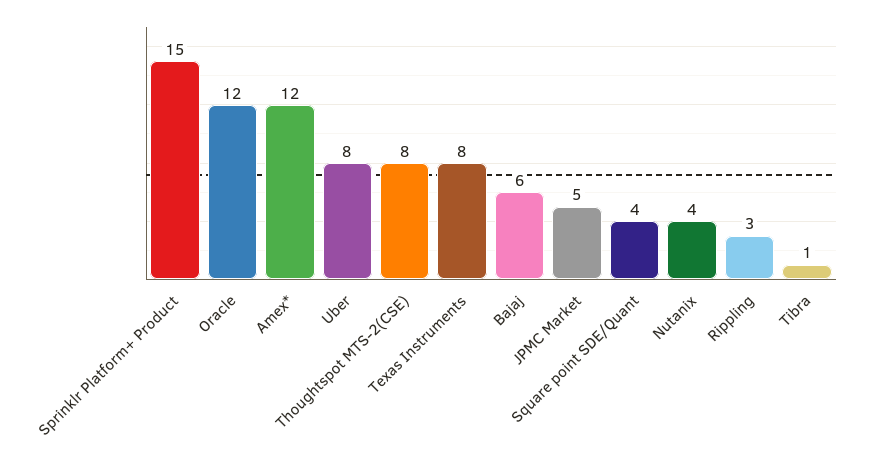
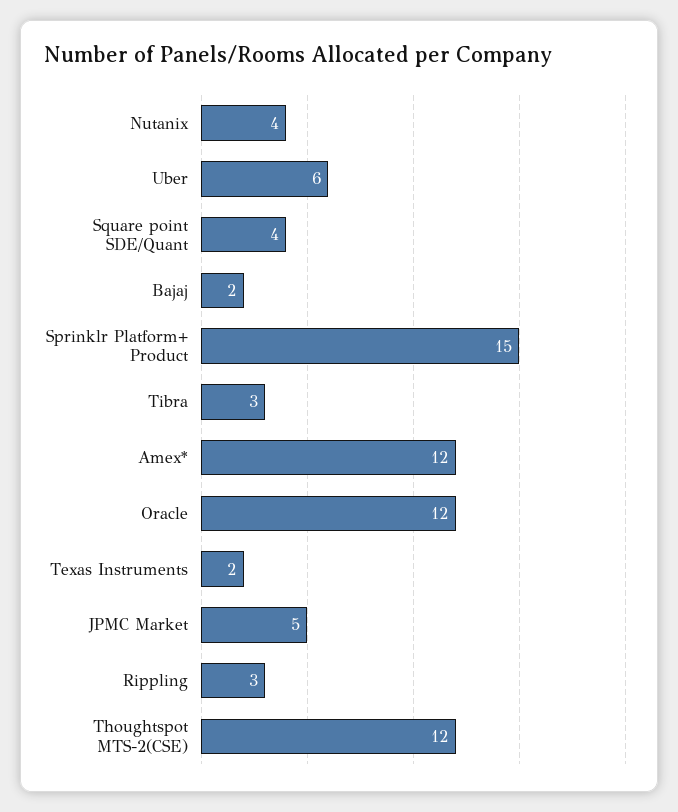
  {
    "Sprinklr Platform+ Product": 15,
    "Oracle": 12,
    "Amex*": 12,
-   "Uber": 8,
+   "Uber": 6,
-   "Thoughtspot MTS-2(CSE)": 8,
+   "Thoughtspot MTS-2(CSE)": 12,
-   "Texas Instruments": 8,
+   "Texas Instruments": 2,
-   "Bajaj": 6,
+   "Bajaj": 2,
    "JPMC Market": 5,
    "Square point SDE/Quant": 4,
    "Nutanix": 4,
    "Rippling": 3,
-   "Tibra": 1
+   "Tibra": 3
  }

